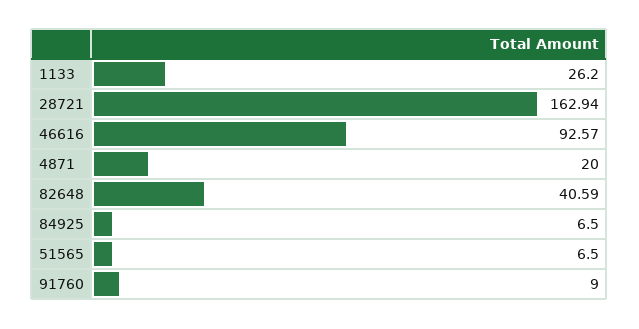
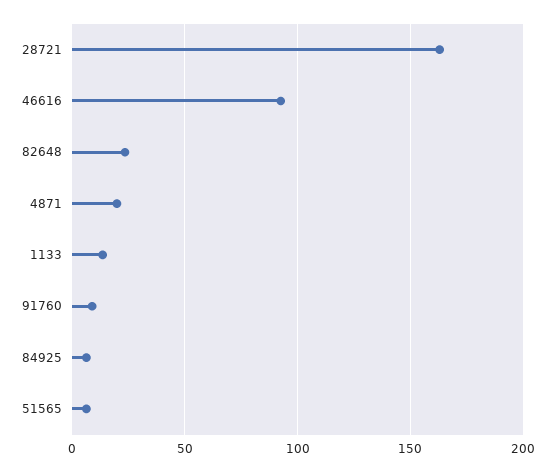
  {
-   "1133": 26.2,
+   "1133": 15,
    "28721": 162.94,
    "46616": 92.57,
    "4871": 20,
-   "82648": 40.59,
+   "82648": 25,
    "84925": 6.5,
    "51565": 6.5,
    "91760": 9
  }

